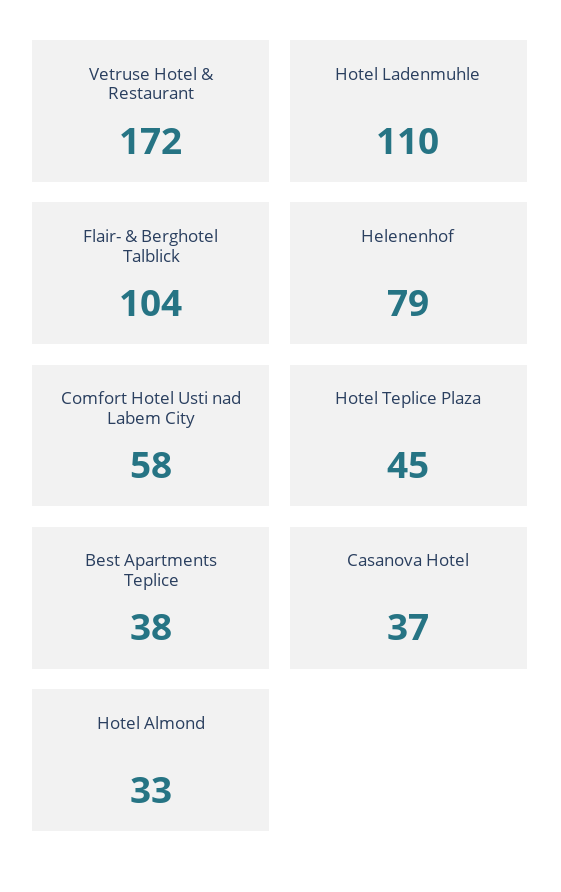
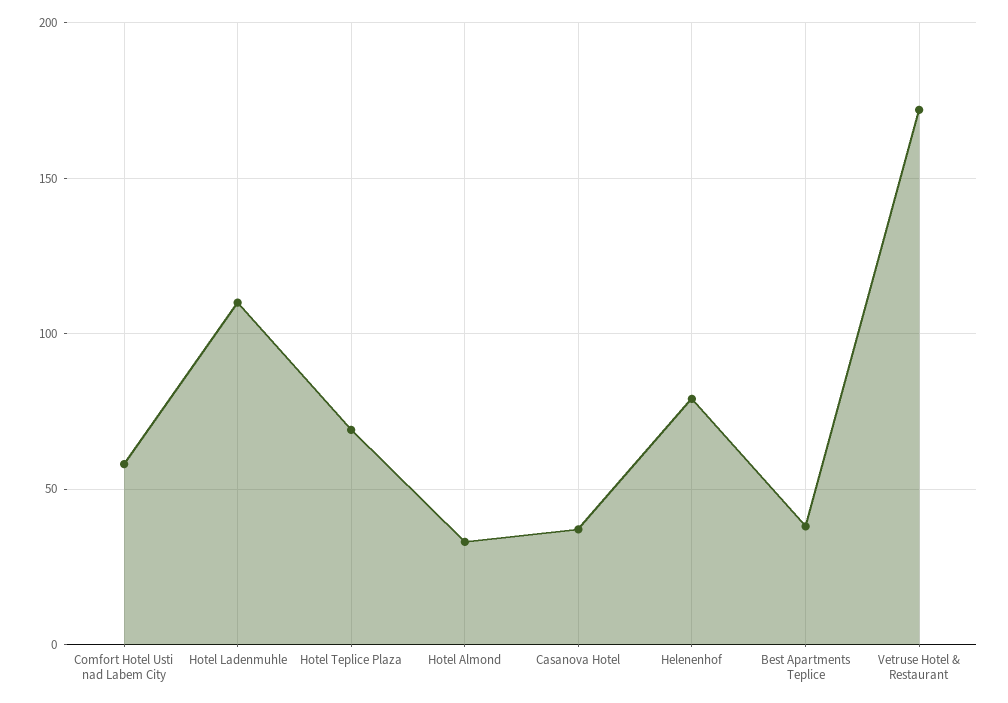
  {
    "Vetruse Hotel & Restaurant": 172,
    "Hotel Ladenmuhle": 110,
-   "Flair- & Berghotel Talblick": 104,
    "Helenenhof": 79,
    "Comfort Hotel Usti nad Labem City": 58,
-   "Hotel Teplice Plaza": 45,
+   "Hotel Teplice Plaza": 70,
    "Best Apartments Teplice": 38,
    "Casanova Hotel": 37,
    "Hotel Almond": 33
  }

